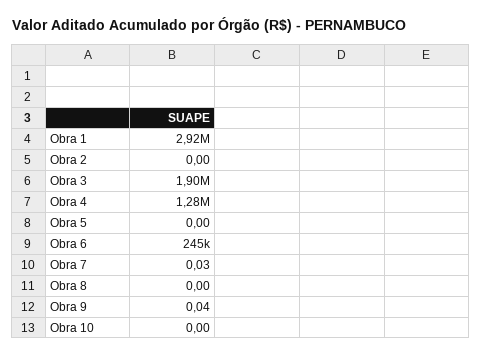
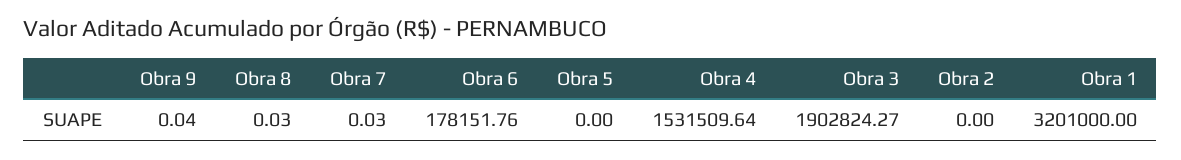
  {
-   "Obra 1": 2920000,
+   "Obra 1": 3201000,
    "Obra 2": 0,
    "Obra 3": 1902824.27,
-   "Obra 4": 1280000,
+   "Obra 4": 1531509.64,
    "Obra 5": 0,
-   "Obra 6": 245000,
+   "Obra 6": 178151.76,
    "Obra 7": 0.03,
-   "Obra 8": 0,
+   "Obra 8": 0.03,
-   "Obra 9": 0.04,
+   "Obra 9": 0.04
-   "Obra 10": 0
  }

